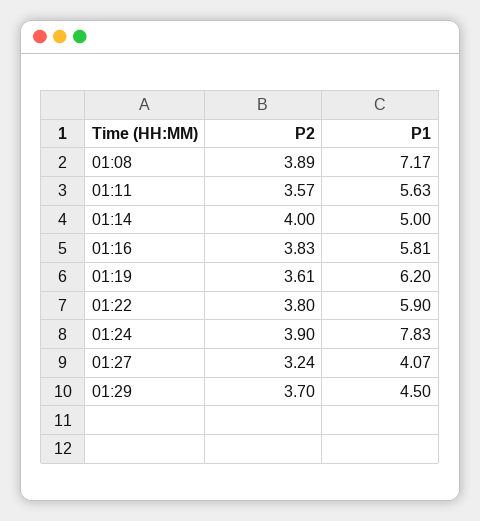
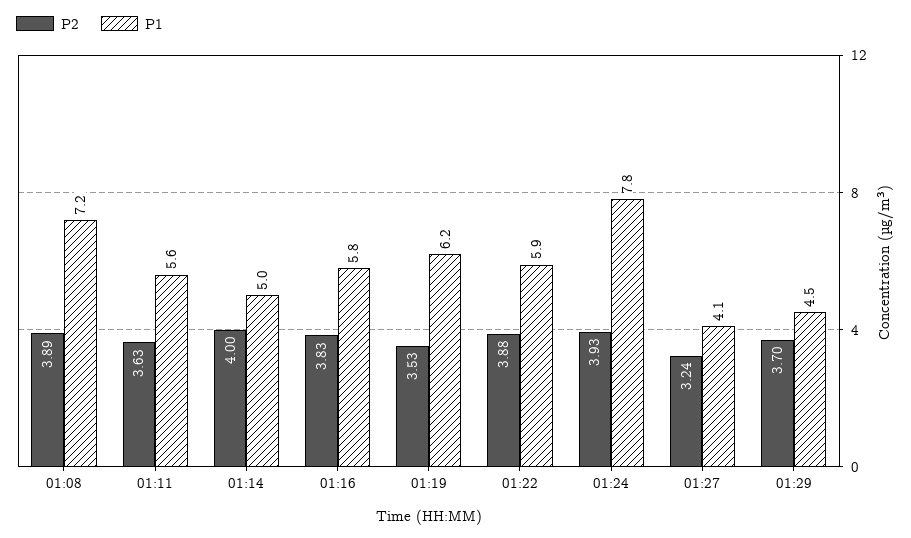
  {
    "P2": {
      "01:08": 3.89,
-     "01:11": 3.57,
+     "01:11": 3.63,
      "01:14": 4,
      "01:16": 3.83,
-     "01:19": 3.61,
+     "01:19": 3.53,
-     "01:22": 3.8,
+     "01:22": 3.88,
-     "01:24": 3.9,
+     "01:24": 3.93,
      "01:27": 3.24,
      "01:29": 3.7
    },
    "P1": {
      "01:08": 7.17,
      "01:11": 5.63,
      "01:14": 5,
      "01:16": 5.81,
      "01:19": 6.2,
      "01:22": 5.9,
      "01:24": 7.83,
      "01:27": 4.07,
      "01:29": 4.5
    }
  }

